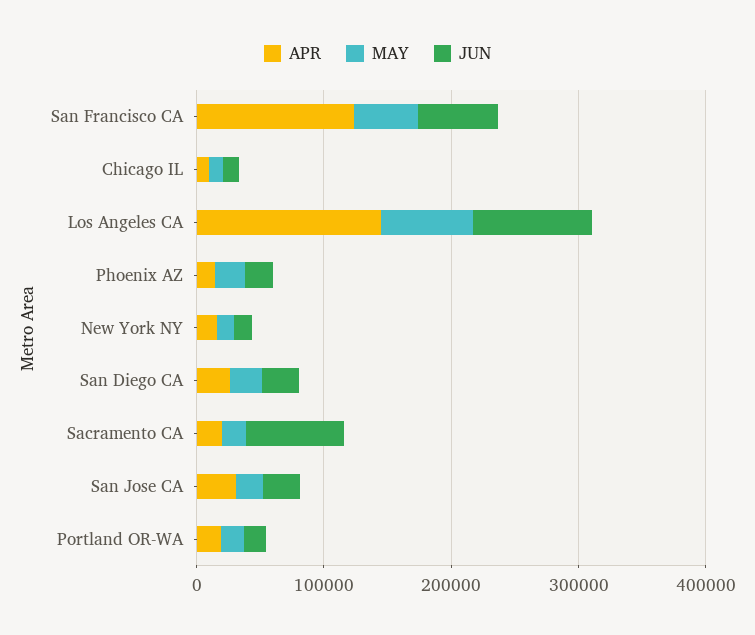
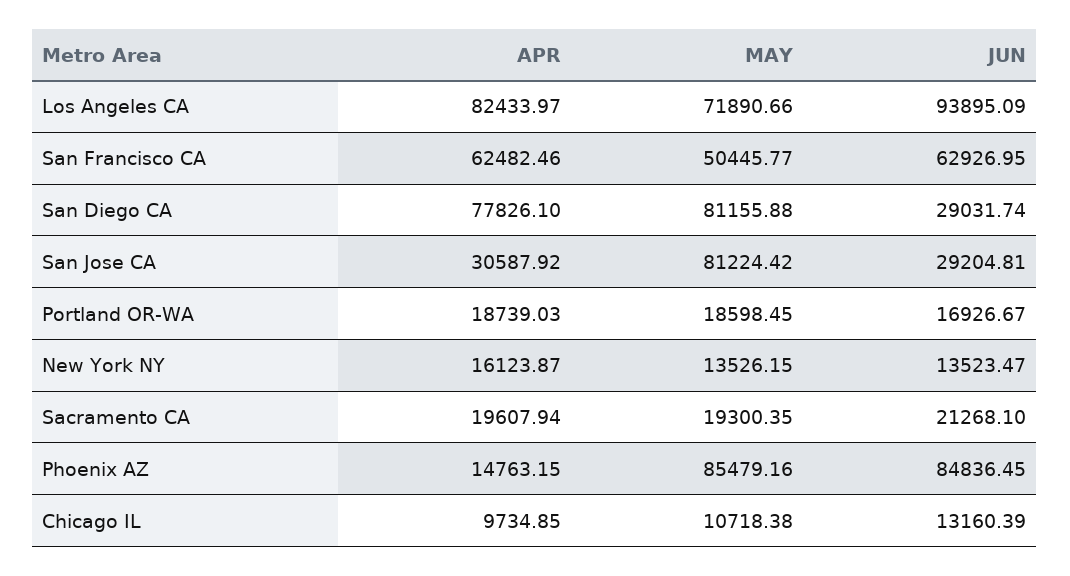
  {
    "APR": {
-     "San Francisco CA": 120000,
+     "San Francisco CA": 62482.46,
      "Chicago IL": 9734.85,
-     "Los Angeles CA": 140000,
+     "Los Angeles CA": 82433.97,
      "Phoenix AZ": 14763.15,
      "New York NY": 16123.87,
-     "San Diego CA": 20000,
+     "San Diego CA": 77826.1,
      "Sacramento CA": 19607.94,
      "San Jose CA": 30587.92,
      "Portland OR-WA": 18739.03
    },
    "MAY": {
      "San Francisco CA": 50445.77,
      "Chicago IL": 10718.38,
      "Los Angeles CA": 71890.66,
-     "Phoenix AZ": 20000,
+     "Phoenix AZ": 85479.16,
      "New York NY": 13526.15,
-     "San Diego CA": 20000,
+     "San Diego CA": 81155.88,
      "Sacramento CA": 19300.35,
-     "San Jose CA": 20000,
+     "San Jose CA": 81224.42,
      "Portland OR-WA": 18598.45
    },
    "JUN": {
      "San Francisco CA": 62926.95,
      "Chicago IL": 13160.39,
      "Los Angeles CA": 93895.09,
-     "Phoenix AZ": 20000,
+     "Phoenix AZ": 84836.45,
      "New York NY": 13523.47,
      "San Diego CA": 29031.74,
-     "Sacramento CA": 80000,
+     "Sacramento CA": 21268.1,
      "San Jose CA": 29204.81,
      "Portland OR-WA": 16926.67
    }
  }

